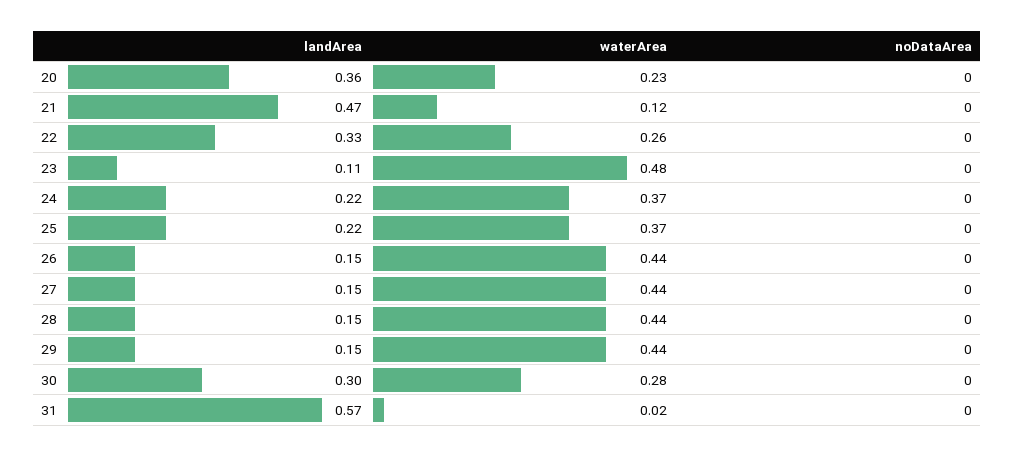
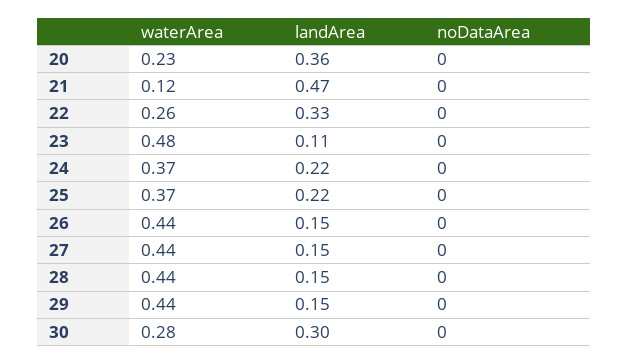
  {
    "landArea": {
      "20": 0.36,
      "21": 0.47,
      "22": 0.33,
      "23": 0.11,
      "24": 0.22,
      "25": 0.22,
      "26": 0.15,
      "27": 0.15,
      "28": 0.15,
      "29": 0.15,
-     "30": 0.3,
+     "30": 0.3
-     "31": 0.57
    },
    "waterArea": {
      "20": 0.23,
      "21": 0.12,
      "22": 0.26,
      "23": 0.48,
      "24": 0.37,
      "25": 0.37,
      "26": 0.44,
      "27": 0.44,
      "28": 0.44,
      "29": 0.44,
-     "30": 0.28,
+     "30": 0.28
-     "31": 0.02
    },
    "noDataArea": {
      "20": 0,
      "21": 0,
      "22": 0,
      "23": 0,
      "24": 0,
      "25": 0,
      "26": 0,
      "27": 0,
      "28": 0,
      "29": 0,
-     "30": 0,
+     "30": 0
-     "31": 0
    }
  }

